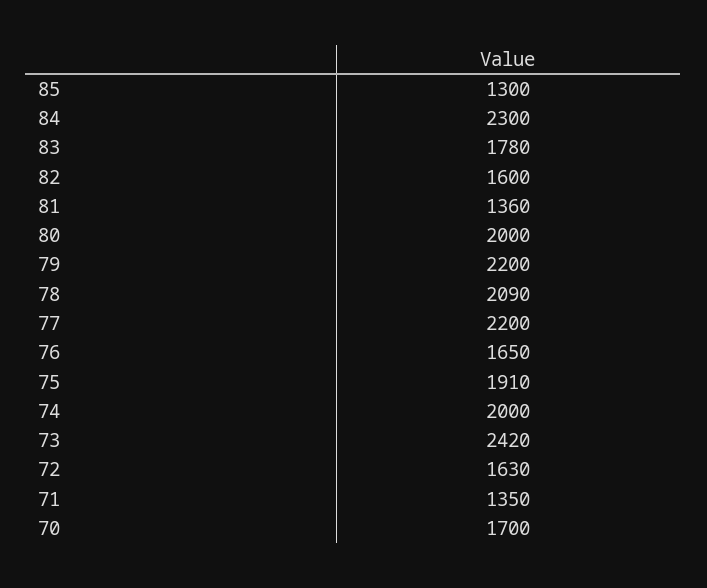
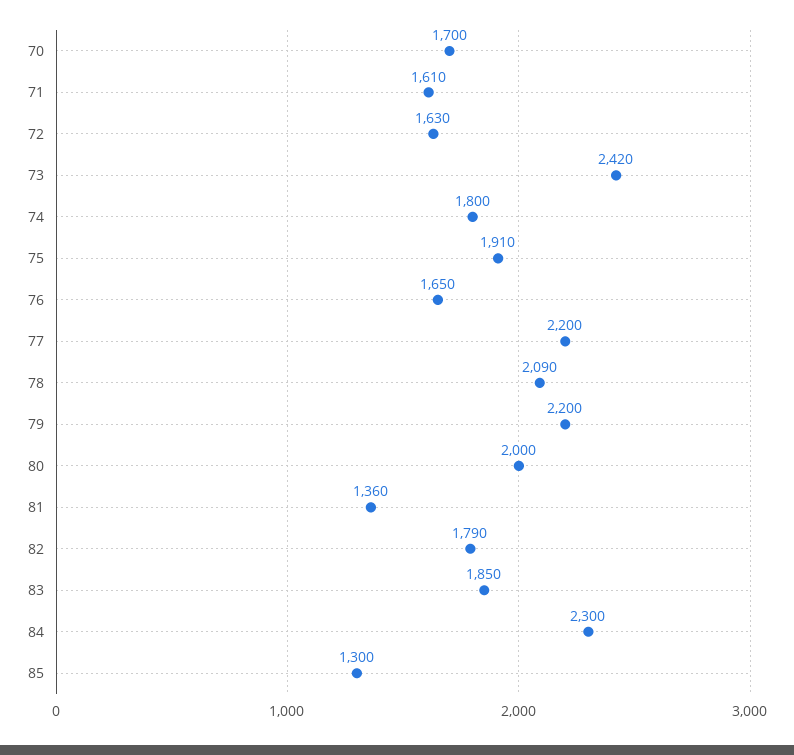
  {
    "85": 1300,
    "84": 2300,
-   "83": 1780,
+   "83": 1850,
-   "82": 1600,
+   "82": 1790,
    "81": 1360,
    "80": 2000,
    "79": 2200,
    "78": 2090,
    "77": 2200,
    "76": 1650,
    "75": 1910,
-   "74": 2000,
+   "74": 1800,
    "73": 2420,
    "72": 1630,
-   "71": 1350,
+   "71": 1610,
    "70": 1700
  }

